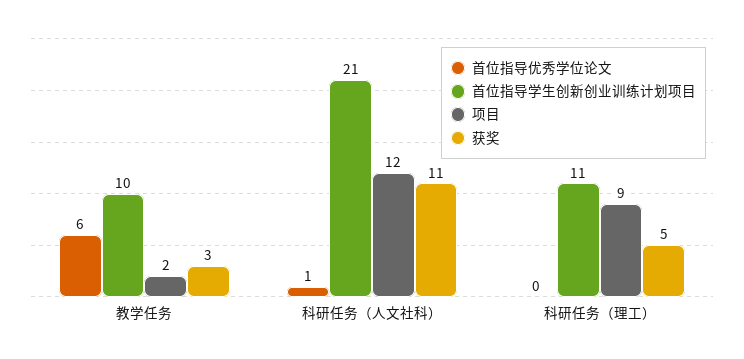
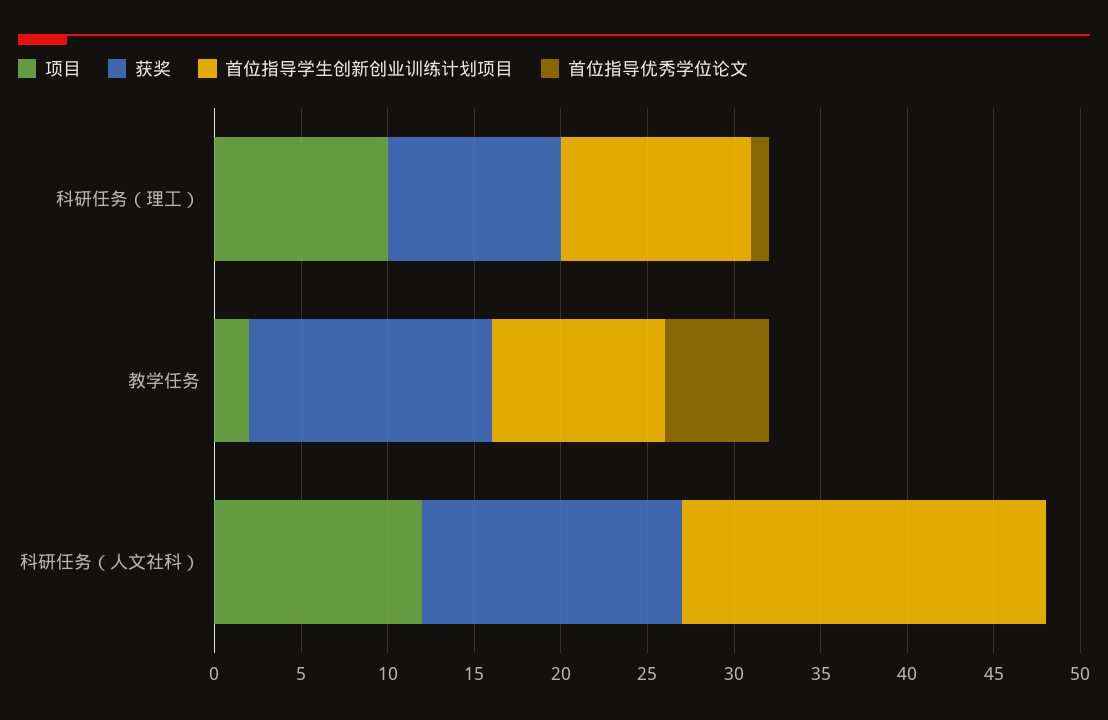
  {
    "首位指导优秀学位论文": {
      "教学任务": 6,
-     "科研任务（人文社科）": 1,
+     "科研任务（人文社科）": 0,
-     "科研任务（理工）": 0
+     "科研任务（理工）": 1
    },
    "首位指导学生创新创业训练计划项目": {
      "教学任务": 10,
      "科研任务（人文社科）": 21,
      "科研任务（理工）": 11
    },
    "项目": {
      "教学任务": 2,
      "科研任务（人文社科）": 12,
-     "科研任务（理工）": 9
+     "科研任务（理工）": 10
    },
    "获奖": {
-     "教学任务": 3,
+     "教学任务": 14,
-     "科研任务（人文社科）": 11,
+     "科研任务（人文社科）": 15,
-     "科研任务（理工）": 5
+     "科研任务（理工）": 10
    }
  }

